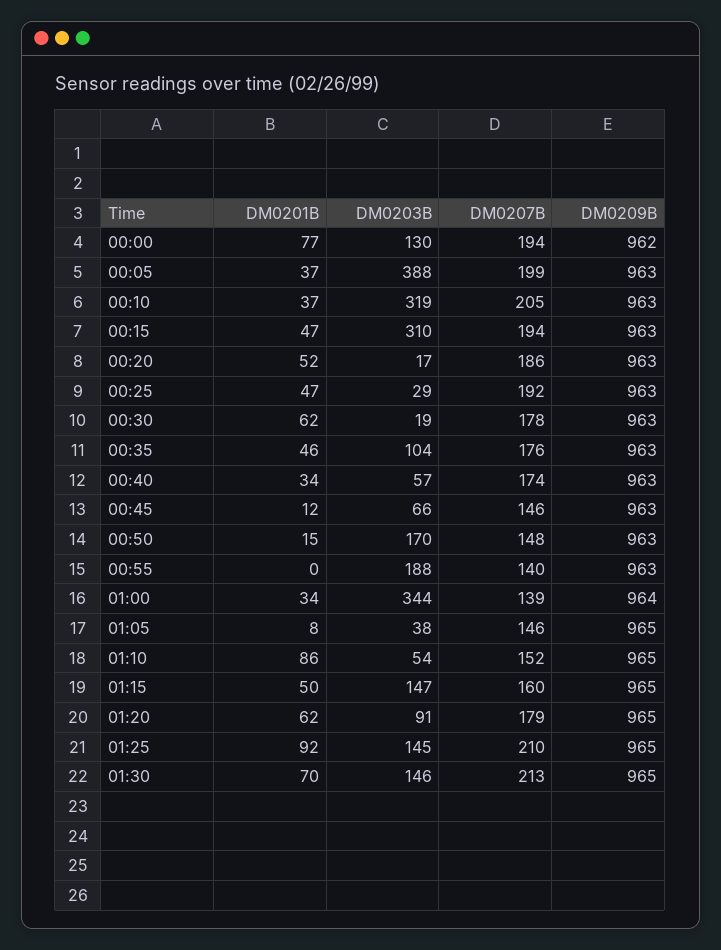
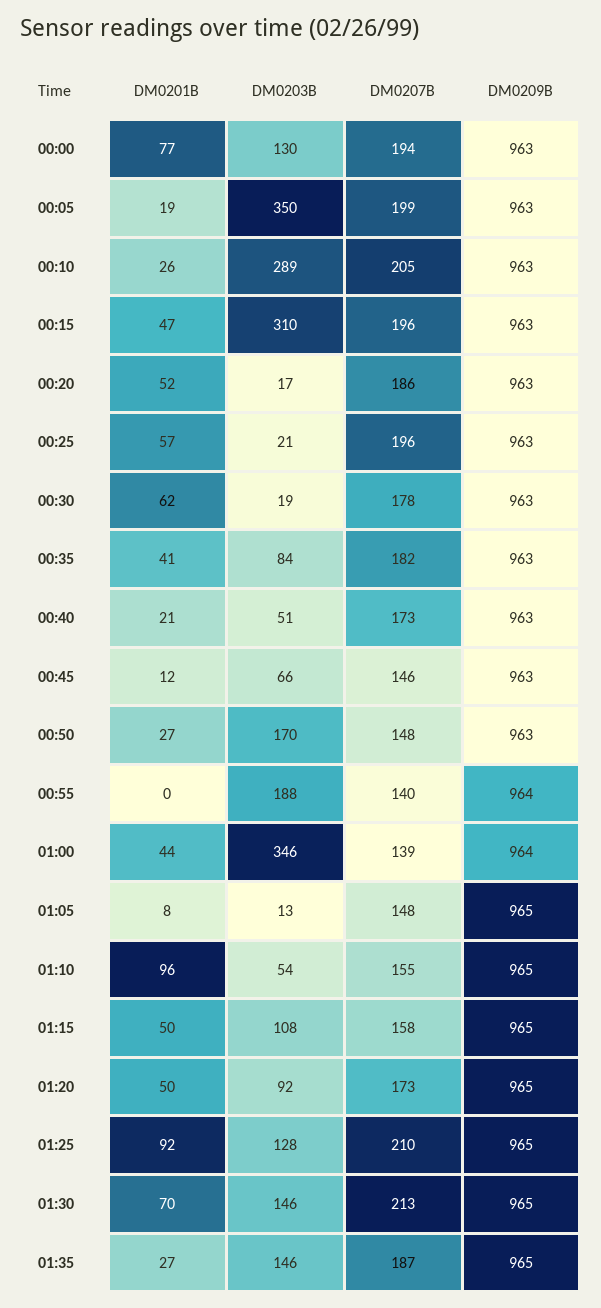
  {
    "DM0201B": {
      "00:00": 77,
-     "00:05": 37,
+     "00:05": 19,
-     "00:10": 37,
+     "00:10": 26,
      "00:15": 47,
      "00:20": 52,
-     "00:25": 47,
+     "00:25": 57,
      "00:30": 62,
-     "00:35": 46,
+     "00:35": 41,
-     "00:40": 34,
+     "00:40": 21,
      "00:45": 12,
-     "00:50": 15,
+     "00:50": 27,
      "00:55": 0,
-     "01:00": 34,
+     "01:00": 44,
      "01:05": 8,
-     "01:10": 86,
+     "01:10": 96,
      "01:15": 50,
-     "01:20": 62,
+     "01:20": 50,
      "01:25": 92,
-     "01:30": 70
+     "01:30": 70,
+     "01:35": 27
    },
    "DM0203B": {
      "00:00": 130,
-     "00:05": 388,
+     "00:05": 350,
-     "00:10": 319,
+     "00:10": 289,
      "00:15": 310,
      "00:20": 17,
-     "00:25": 29,
+     "00:25": 21,
      "00:30": 19,
-     "00:35": 104,
+     "00:35": 84,
-     "00:40": 57,
+     "00:40": 51,
      "00:45": 66,
      "00:50": 170,
      "00:55": 188,
-     "01:00": 344,
+     "01:00": 346,
-     "01:05": 38,
+     "01:05": 13,
      "01:10": 54,
-     "01:15": 147,
+     "01:15": 108,
-     "01:20": 91,
+     "01:20": 92,
-     "01:25": 145,
+     "01:25": 128,
-     "01:30": 146
+     "01:30": 146,
+     "01:35": 146
    },
    "DM0207B": {
      "00:00": 194,
      "00:05": 199,
      "00:10": 205,
-     "00:15": 194,
+     "00:15": 196,
      "00:20": 186,
-     "00:25": 192,
+     "00:25": 196,
      "00:30": 178,
-     "00:35": 176,
+     "00:35": 182,
-     "00:40": 174,
+     "00:40": 173,
      "00:45": 146,
      "00:50": 148,
      "00:55": 140,
      "01:00": 139,
-     "01:05": 146,
+     "01:05": 148,
-     "01:10": 152,
+     "01:10": 155,
-     "01:15": 160,
+     "01:15": 158,
-     "01:20": 179,
+     "01:20": 173,
      "01:25": 210,
-     "01:30": 213
+     "01:30": 213,
+     "01:35": 187
    },
    "DM0209B": {
-     "00:00": 962,
+     "00:00": 963,
      "00:05": 963,
      "00:10": 963,
      "00:15": 963,
      "00:20": 963,
      "00:25": 963,
      "00:30": 963,
      "00:35": 963,
      "00:40": 963,
      "00:45": 963,
      "00:50": 963,
-     "00:55": 963,
+     "00:55": 964,
      "01:00": 964,
      "01:05": 965,
      "01:10": 965,
      "01:15": 965,
      "01:20": 965,
      "01:25": 965,
-     "01:30": 965
+     "01:30": 965,
+     "01:35": 965
    }
  }

